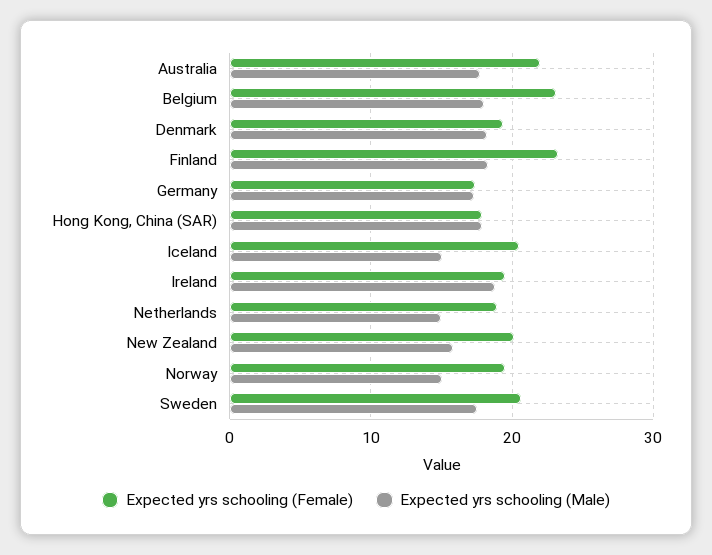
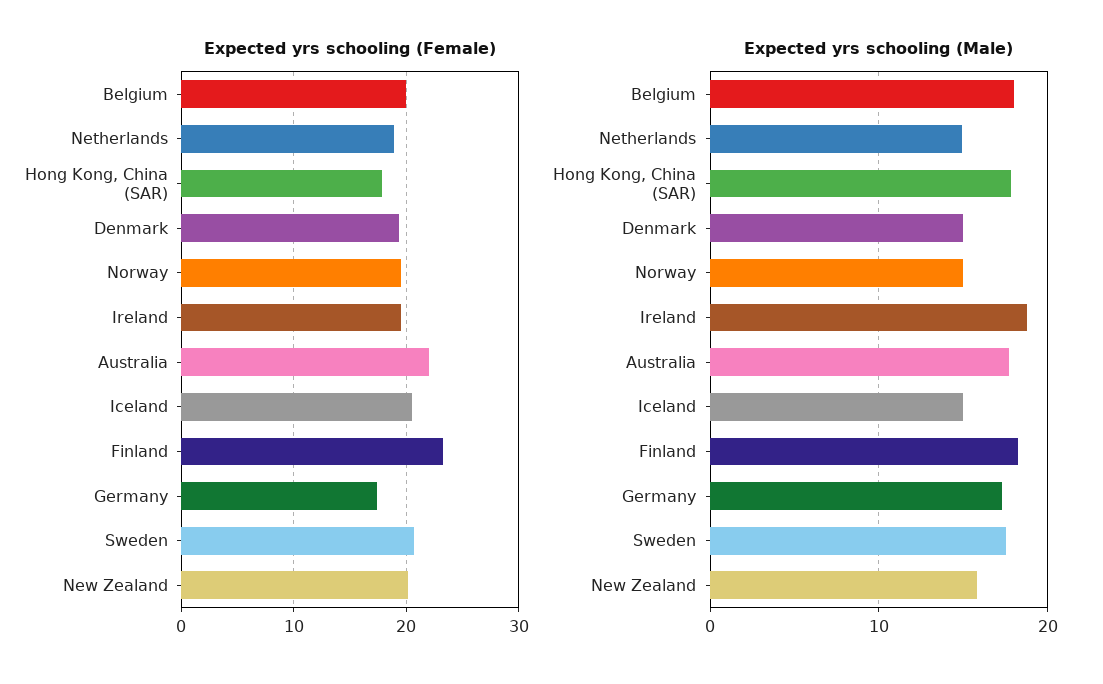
  {
    "Expected yrs schooling (Female)": {
      "Australia": 22,
-     "Belgium": 23,
+     "Belgium": 20,
      "Denmark": 19,
      "Finland": 23,
      "Germany": 17,
      "Hong Kong, China (SAR)": 18,
      "Iceland": 21,
      "Ireland": 19,
      "Netherlands": 19,
      "New Zealand": 20,
      "Norway": 20,
      "Sweden": 21
    },
    "Expected yrs schooling (Male)": {
      "Australia": 18,
      "Belgium": 18,
-     "Denmark": 18,
+     "Denmark": 15,
      "Finland": 18,
      "Germany": 17,
      "Hong Kong, China (SAR)": 18,
      "Iceland": 15,
      "Ireland": 19,
      "Netherlands": 15,
      "New Zealand": 16,
      "Norway": 15,
      "Sweden": 18
    }
  }

